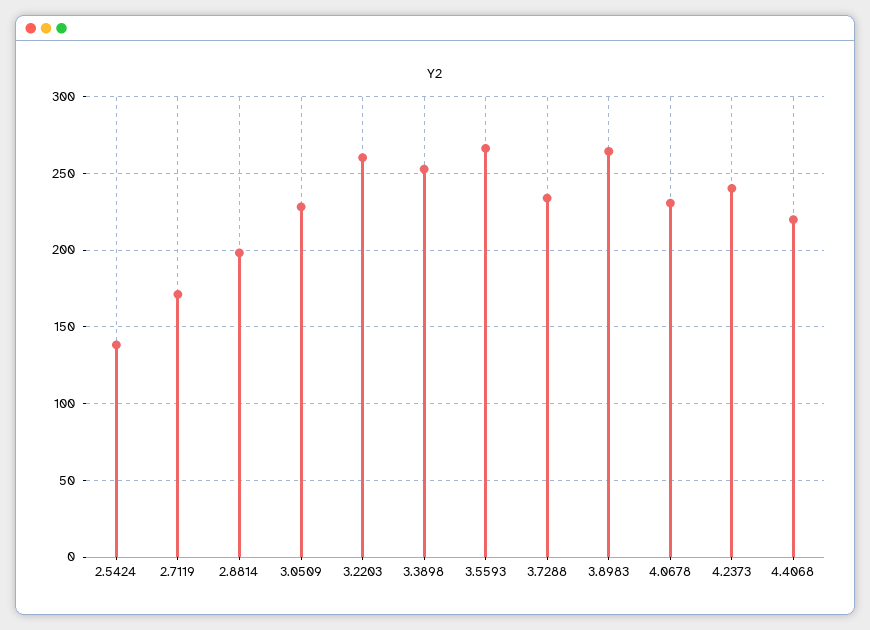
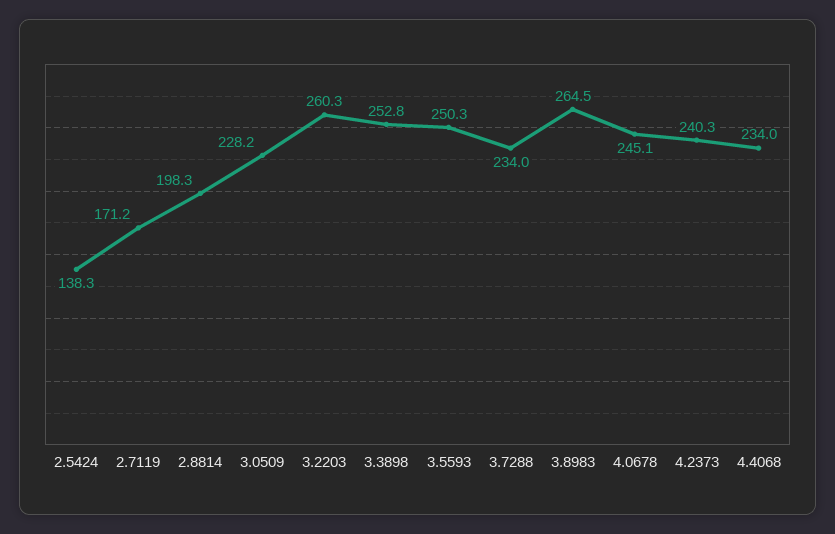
  {
    "2.5424": 138.3,
    "2.7119": 171.2,
    "2.8814": 198.3,
    "3.0509": 228.2,
    "3.2203": 260.3,
    "3.3898": 252.8,
-   "3.5593": 265,
+   "3.5593": 250.3,
    "3.7288": 234,
    "3.8983": 264.5,
-   "4.0678": 230,
+   "4.0678": 245.1,
    "4.2373": 240.3,
-   "4.4068": 220
+   "4.4068": 234
  }

